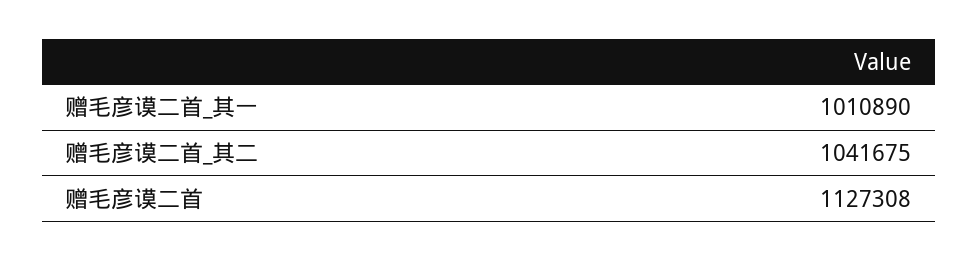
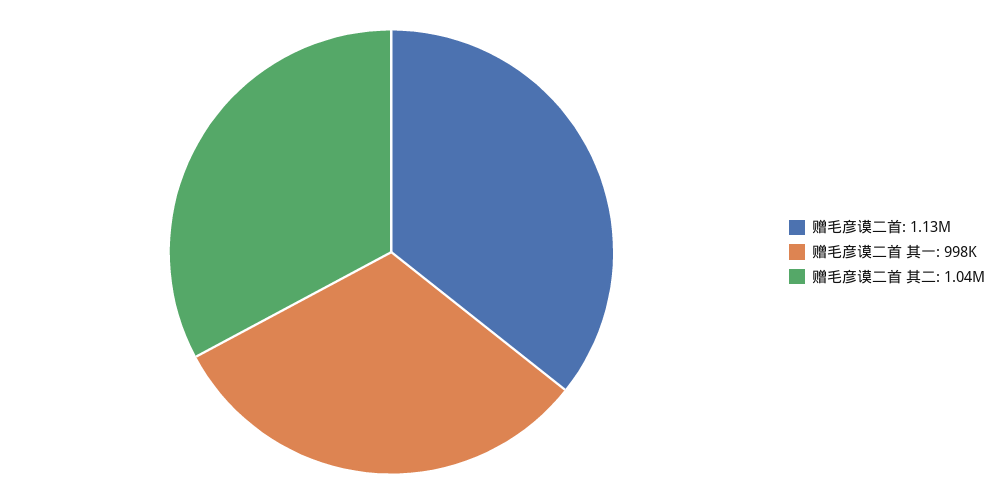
  {
-   "赠毛彦谟二首_其一": 1010890,
+   "赠毛彦谟二首_其一": 998000,
    "赠毛彦谟二首_其二": 1041675,
    "赠毛彦谟二首": 1127308
  }

